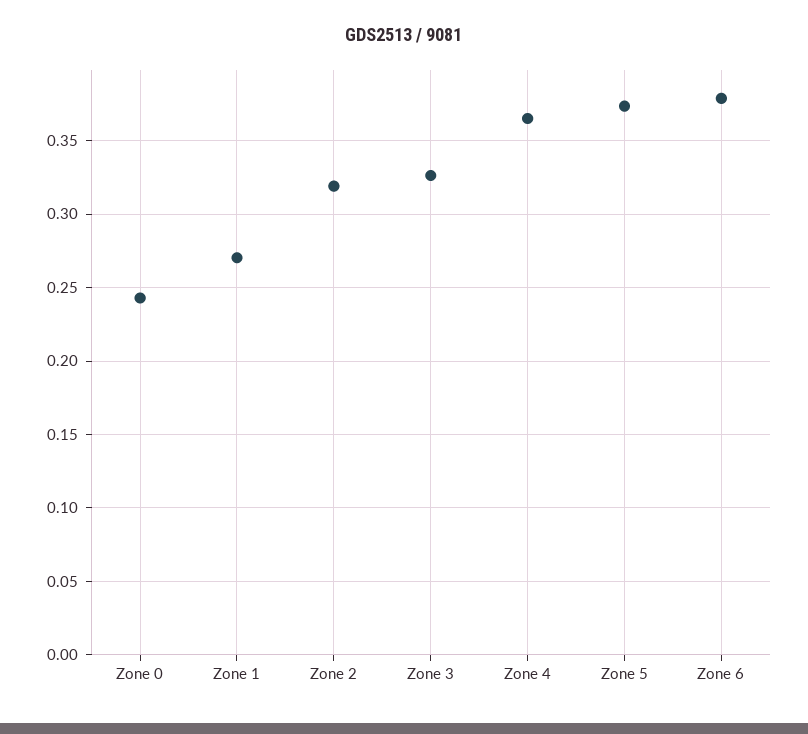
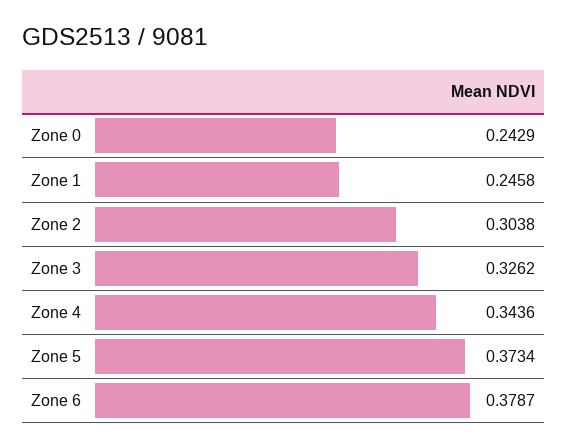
  {
    "Zone 0": 0.2429,
-   "Zone 1": 0.27,
+   "Zone 1": 0.2458,
-   "Zone 2": 0.32,
+   "Zone 2": 0.3038,
    "Zone 3": 0.3262,
-   "Zone 4": 0.365,
+   "Zone 4": 0.3436,
    "Zone 5": 0.3734,
    "Zone 6": 0.3787
  }

